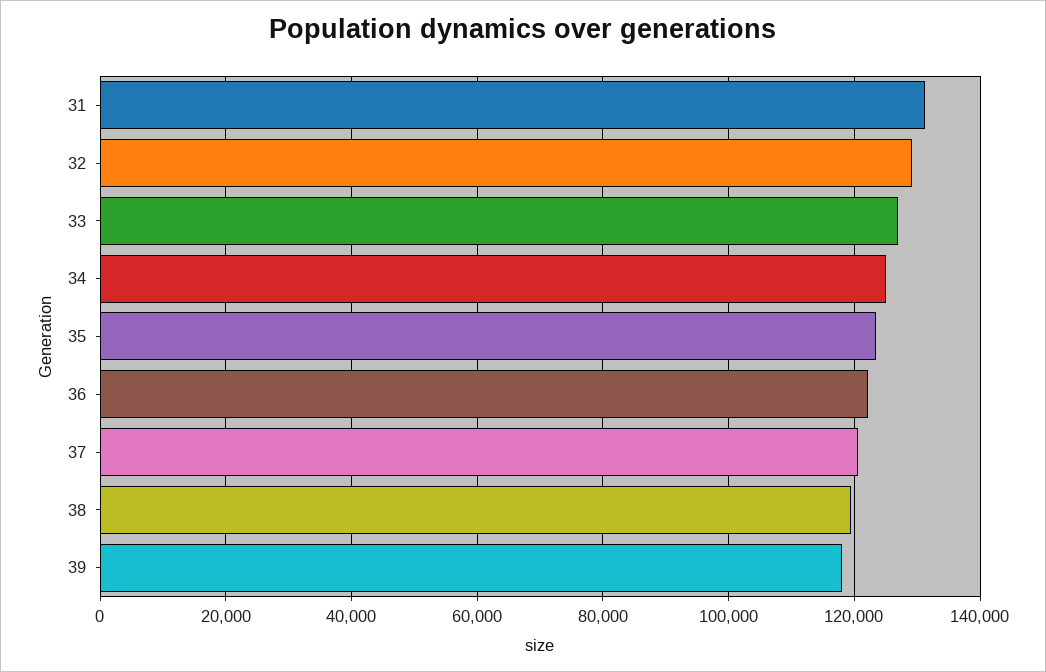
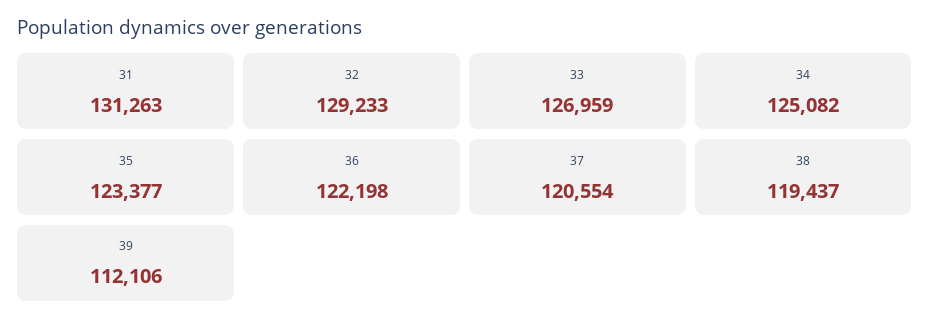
  {
    "31": 131263,
    "32": 129233,
    "33": 126959,
    "34": 125082,
    "35": 123377,
    "36": 122198,
    "37": 120554,
    "38": 119437,
-   "39": 118000
+   "39": 112106
  }

